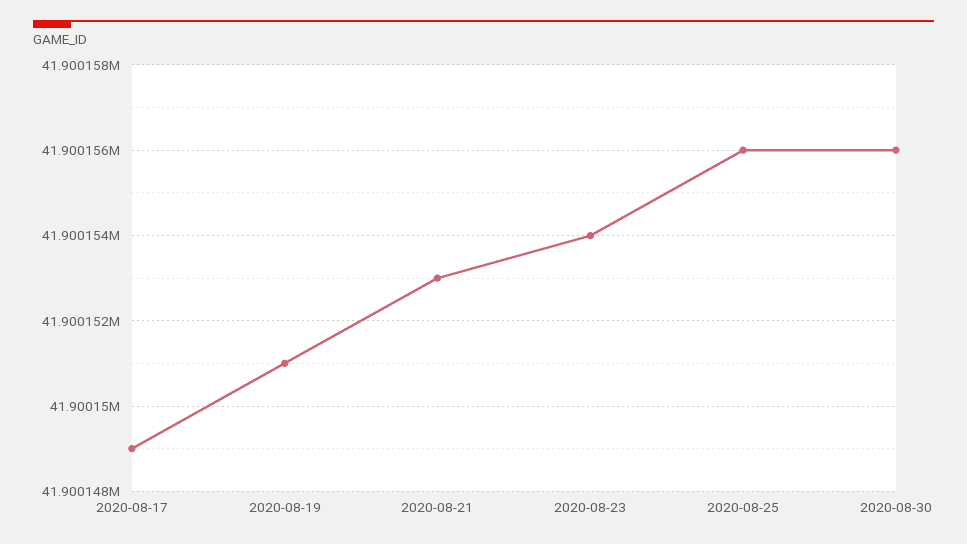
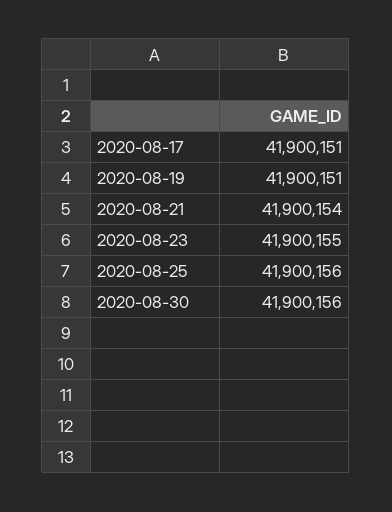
  {
-   "2020-08-17": 41900149,
+   "2020-08-17": 41900151,
    "2020-08-19": 41900151,
-   "2020-08-21": 41900153,
+   "2020-08-21": 41900154,
-   "2020-08-23": 41900154,
+   "2020-08-23": 41900155,
    "2020-08-25": 41900156,
    "2020-08-30": 41900156
  }

